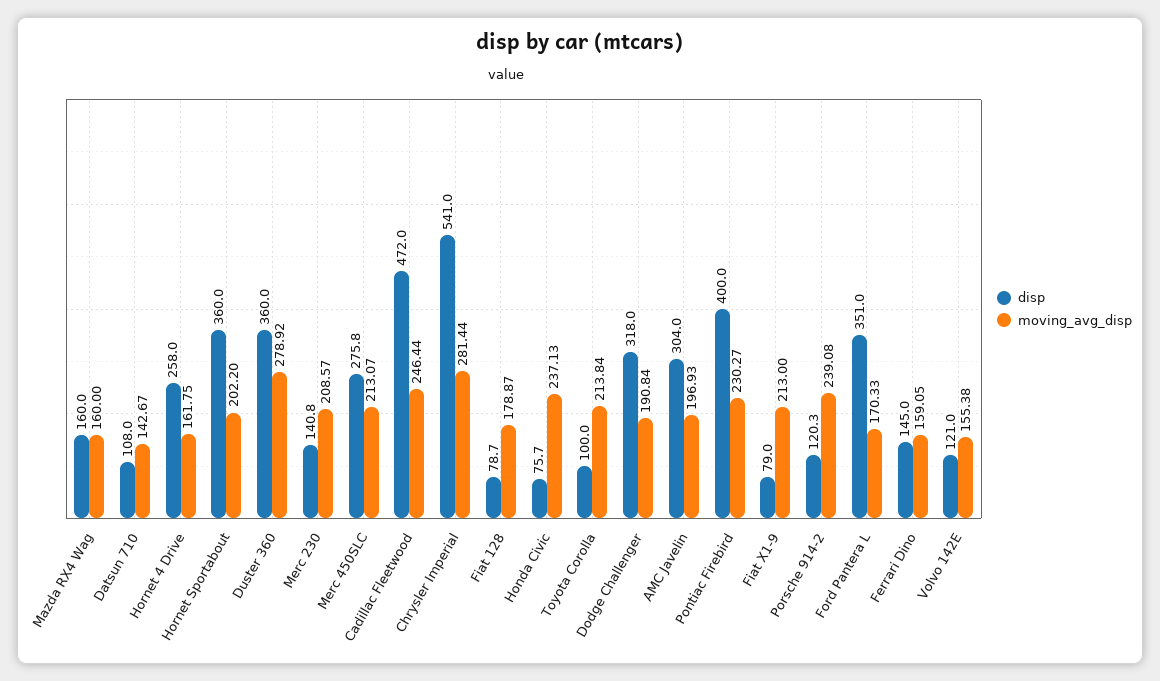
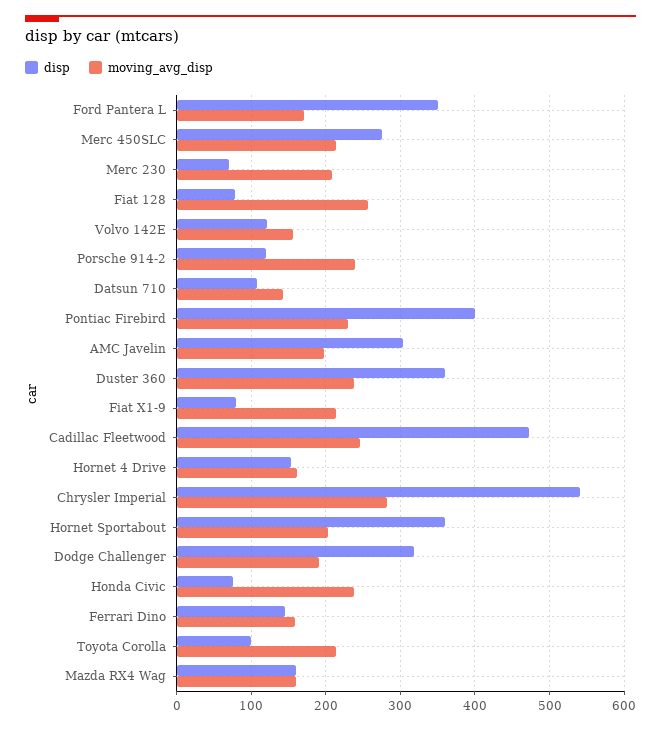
  {
    "disp": {
      "Mazda RX4 Wag": 160,
      "Datsun 710": 108,
-     "Hornet 4 Drive": 258,
+     "Hornet 4 Drive": 150,
      "Hornet Sportabout": 360,
      "Duster 360": 360,
-     "Merc 230": 140.8,
+     "Merc 230": 70,
      "Merc 450SLC": 275.8,
      "Cadillac Fleetwood": 472,
      "Chrysler Imperial": 541,
      "Fiat 128": 78.7,
      "Honda Civic": 75.7,
      "Toyota Corolla": 100,
      "Dodge Challenger": 318,
      "AMC Javelin": 304,
      "Pontiac Firebird": 400,
      "Fiat X1-9": 79,
      "Porsche 914-2": 120.3,
      "Ford Pantera L": 351,
      "Ferrari Dino": 145,
      "Volvo 142E": 121
    },
    "moving_avg_disp": {
      "Mazda RX4 Wag": 160,
      "Datsun 710": 142.67,
      "Hornet 4 Drive": 161.75,
      "Hornet Sportabout": 202.2,
-     "Duster 360": 278.92,
+     "Duster 360": 240,
      "Merc 230": 208.57,
      "Merc 450SLC": 213.07,
      "Cadillac Fleetwood": 246.44,
      "Chrysler Imperial": 281.44,
-     "Fiat 128": 178.87,
+     "Fiat 128": 260,
      "Honda Civic": 237.13,
      "Toyota Corolla": 213.84,
      "Dodge Challenger": 190.84,
      "AMC Javelin": 196.93,
      "Pontiac Firebird": 230.27,
      "Fiat X1-9": 213,
      "Porsche 914-2": 239.08,
      "Ford Pantera L": 170.33,
      "Ferrari Dino": 159.05,
      "Volvo 142E": 155.38
    }
  }

